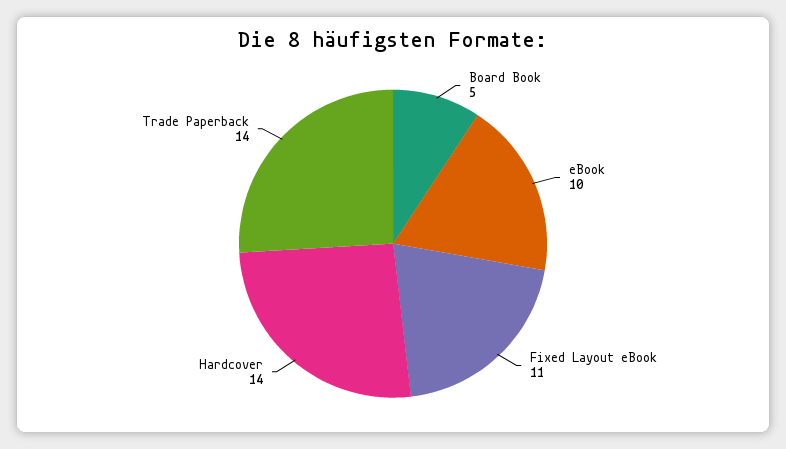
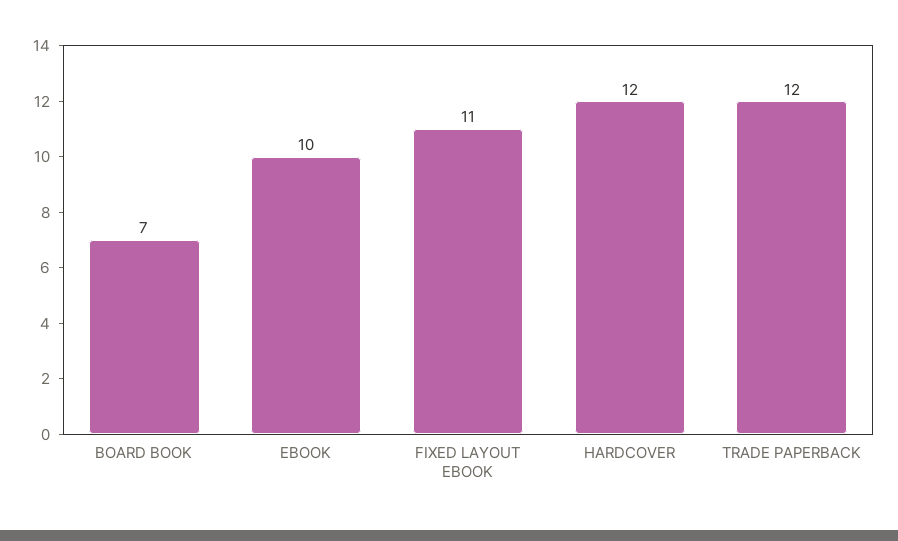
  {
-   "Board Book": 5,
+   "Board Book": 7,
    "eBook": 10,
    "Fixed Layout eBook": 11,
-   "Hardcover": 14,
+   "Hardcover": 12,
-   "Trade Paperback": 14
+   "Trade Paperback": 12
  }

